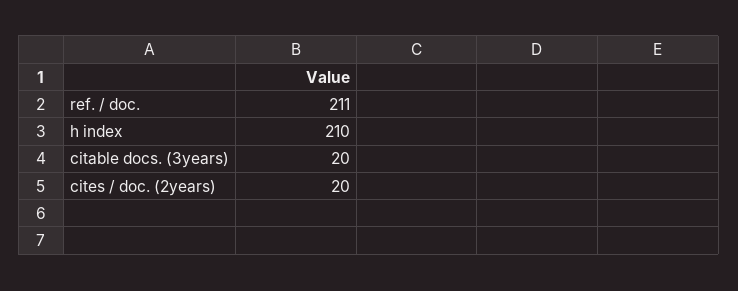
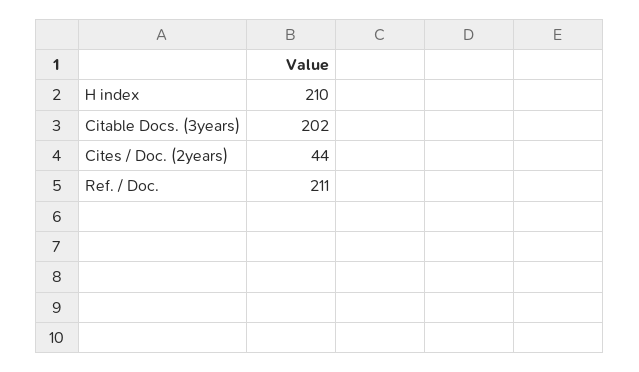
  {
    "ref. / doc.": 211,
    "h index": 210,
-   "citable docs. (3years)": 20,
+   "citable docs. (3years)": 202,
-   "cites / doc. (2years)": 20
+   "cites / doc. (2years)": 44
  }

